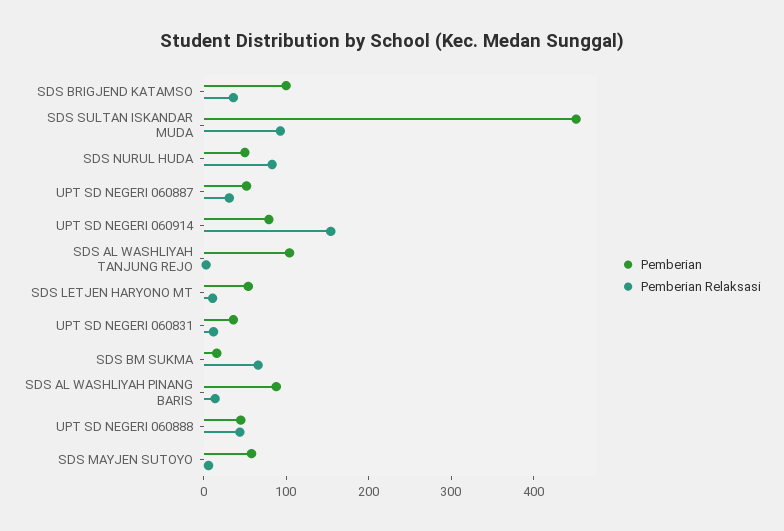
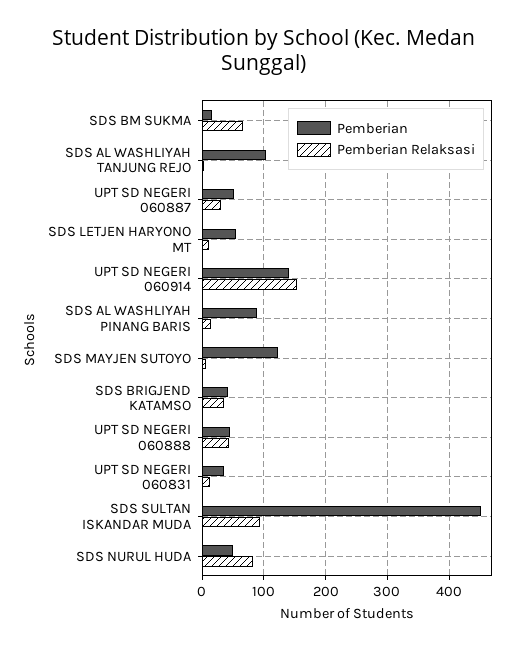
  {
    "Pemberian": {
-     "SDS BRIGJEND KATAMSO": 100,
+     "SDS BRIGJEND KATAMSO": 40,
      "SDS SULTAN ISKANDAR MUDA": 450,
      "SDS NURUL HUDA": 50,
      "UPT SD NEGERI 060887": 50,
-     "UPT SD NEGERI 060914": 80,
+     "UPT SD NEGERI 060914": 140,
      "SDS AL WASHLIYAH TANJUNG REJO": 100,
      "SDS LETJEN HARYONO MT": 50,
      "UPT SD NEGERI 060831": 40,
      "SDS BM SUKMA": 20,
      "SDS AL WASHLIYAH PINANG BARIS": 90,
      "UPT SD NEGERI 060888": 50,
-     "SDS MAYJEN SUTOYO": 60
+     "SDS MAYJEN SUTOYO": 120
    },
    "Pemberian Relaksasi": {
      "SDS BRIGJEND KATAMSO": 40,
      "SDS SULTAN ISKANDAR MUDA": 90,
      "SDS NURUL HUDA": 80,
      "UPT SD NEGERI 060887": 30,
      "UPT SD NEGERI 060914": 150,
      "SDS AL WASHLIYAH TANJUNG REJO": 0,
      "SDS LETJEN HARYONO MT": 10,
      "UPT SD NEGERI 060831": 10,
      "SDS BM SUKMA": 70,
      "SDS AL WASHLIYAH PINANG BARIS": 10,
      "UPT SD NEGERI 060888": 40,
      "SDS MAYJEN SUTOYO": 10
    }
  }

